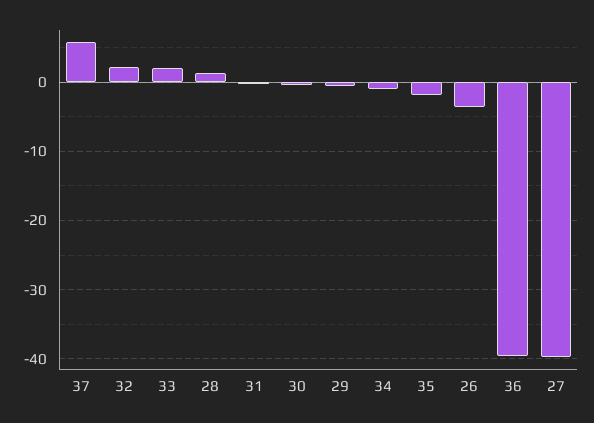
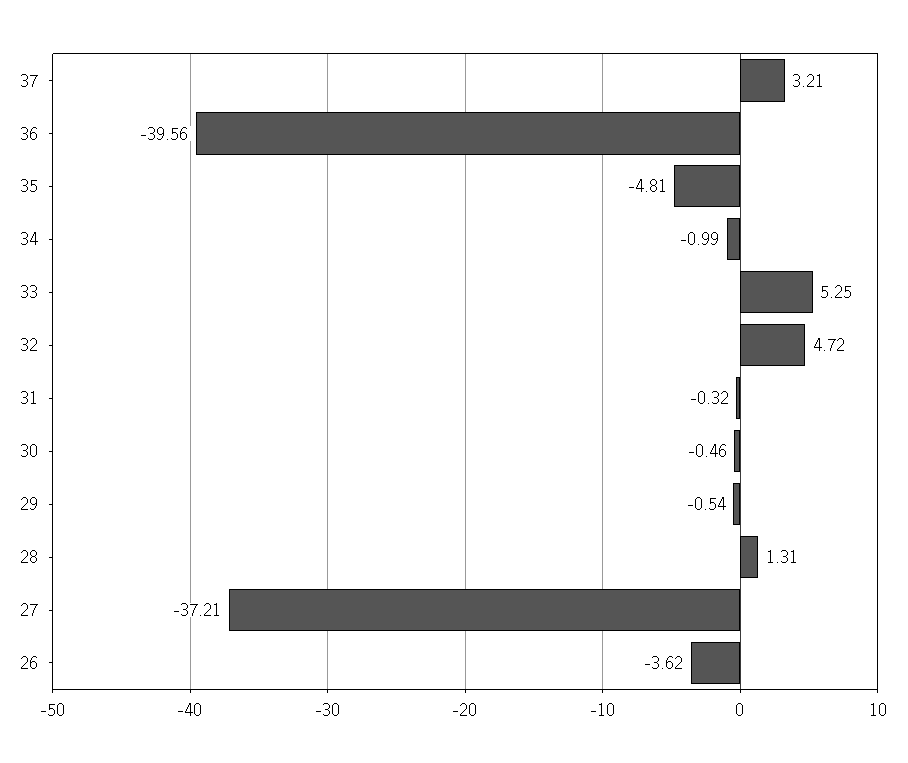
  {
-   "37": 6,
+   "37": 3.21,
-   "32": 2,
+   "32": 4.72,
-   "33": 2,
+   "33": 5.25,
    "28": 1.31,
    "31": -0.32,
    "30": -0.46,
    "29": -0.54,
    "34": -0.99,
-   "35": -2,
+   "35": -4.81,
    "26": -3.62,
    "36": -39.56,
-   "27": -40
+   "27": -37.21
  }

